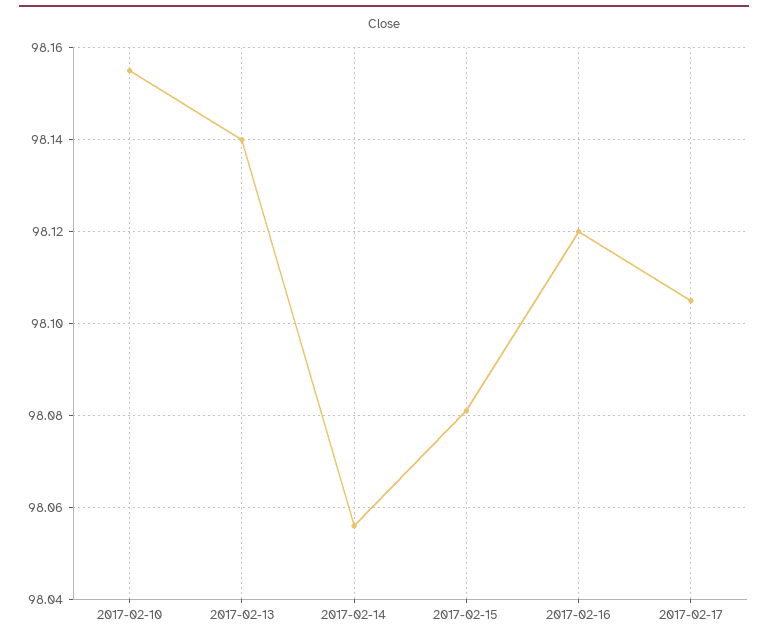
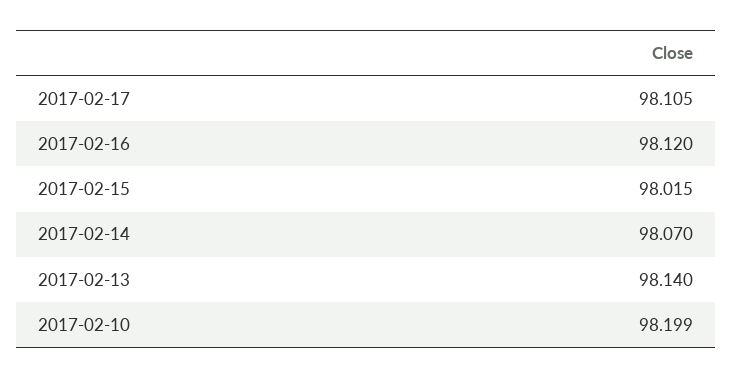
  {
-   "2017-02-10": 98.155,
+   "2017-02-10": 98.199,
    "2017-02-13": 98.14,
-   "2017-02-14": 98.055,
+   "2017-02-14": 98.07,
-   "2017-02-15": 98.08,
+   "2017-02-15": 98.015,
    "2017-02-16": 98.12,
    "2017-02-17": 98.105
  }

